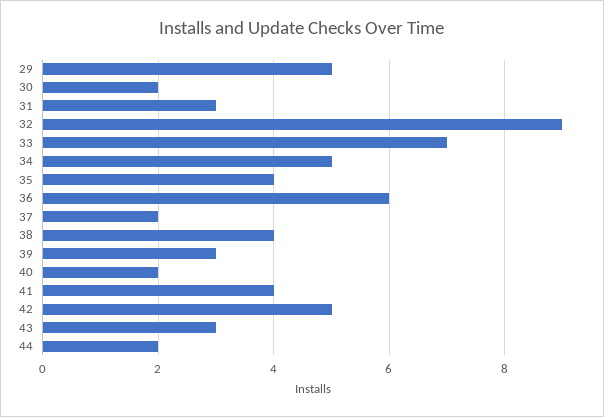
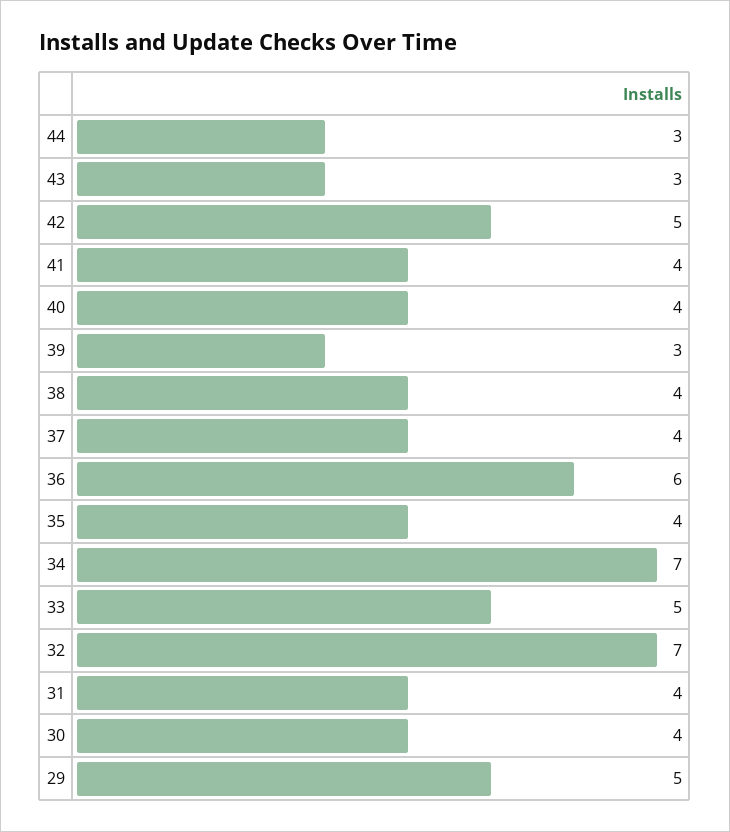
  {
    "29": 5,
-   "30": 2,
+   "30": 4,
-   "31": 3,
+   "31": 4,
-   "32": 9,
+   "32": 7,
-   "33": 7,
+   "33": 5,
-   "34": 5,
+   "34": 7,
    "35": 4,
    "36": 6,
-   "37": 2,
+   "37": 4,
    "38": 4,
    "39": 3,
-   "40": 2,
+   "40": 4,
    "41": 4,
    "42": 5,
    "43": 3,
-   "44": 2
+   "44": 3
  }

